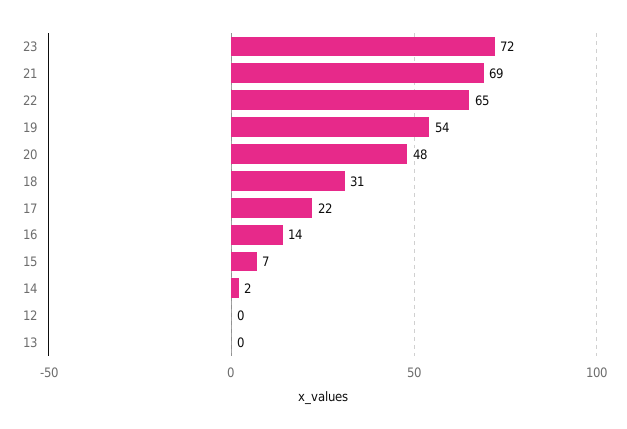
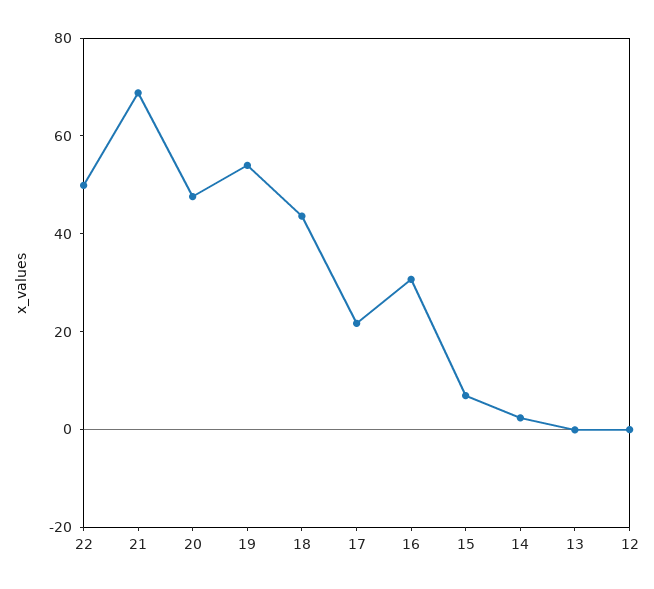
  {
-   "23": 72,
    "21": 69,
-   "22": 65,
+   "22": 50,
    "19": 54,
    "20": 48,
-   "18": 31,
+   "18": 45,
    "17": 22,
-   "16": 14,
+   "16": 30,
    "15": 7,
    "14": 2,
    "12": 0,
    "13": 0
  }

